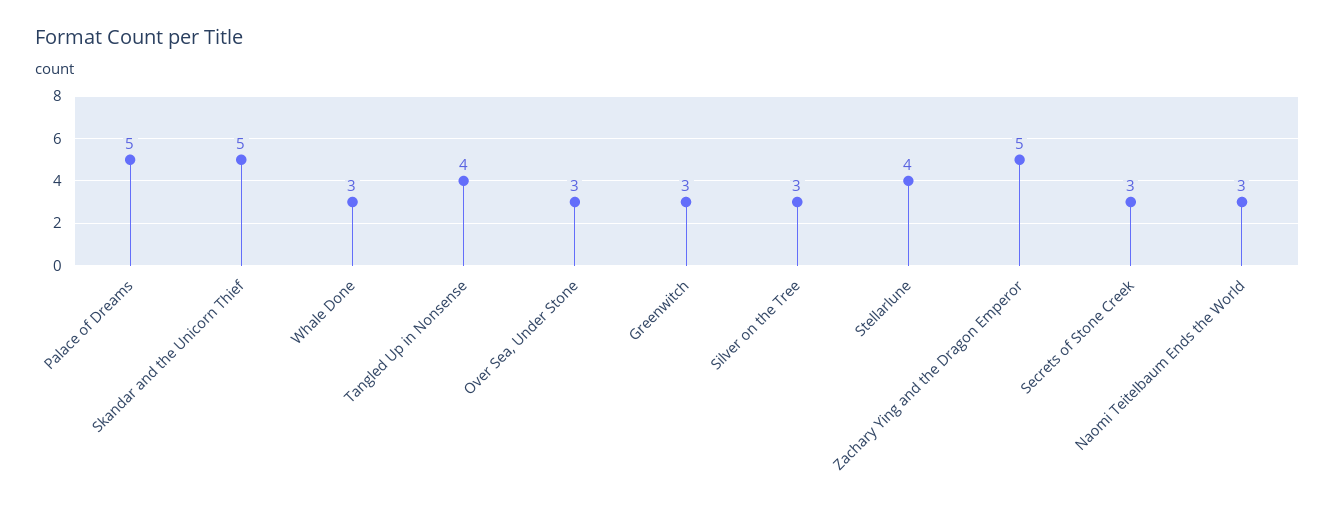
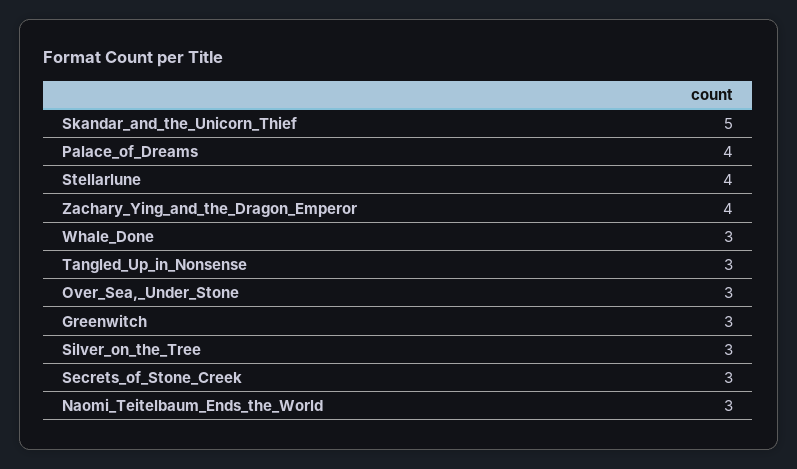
  {
-   "Palace of Dreams": 5,
+   "Palace of Dreams": 4,
    "Skandar and the Unicorn Thief": 5,
    "Whale Done": 3,
-   "Tangled Up in Nonsense": 4,
+   "Tangled Up in Nonsense": 3,
    "Over Sea, Under Stone": 3,
    "Greenwitch": 3,
    "Silver on the Tree": 3,
    "Stellarlune": 4,
-   "Zachary Ying and the Dragon Emperor": 5,
+   "Zachary Ying and the Dragon Emperor": 4,
    "Secrets of Stone Creek": 3,
    "Naomi Teitelbaum Ends the World": 3
  }

